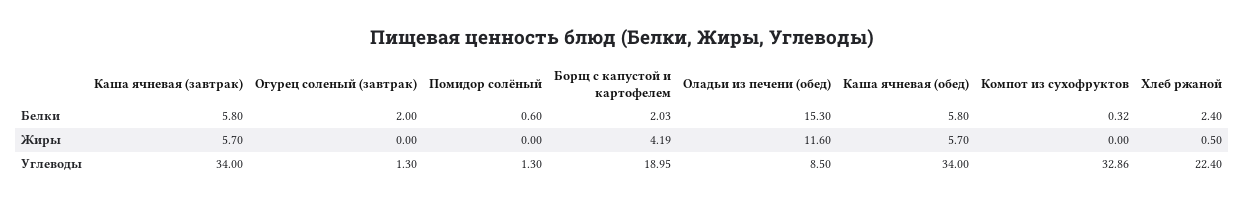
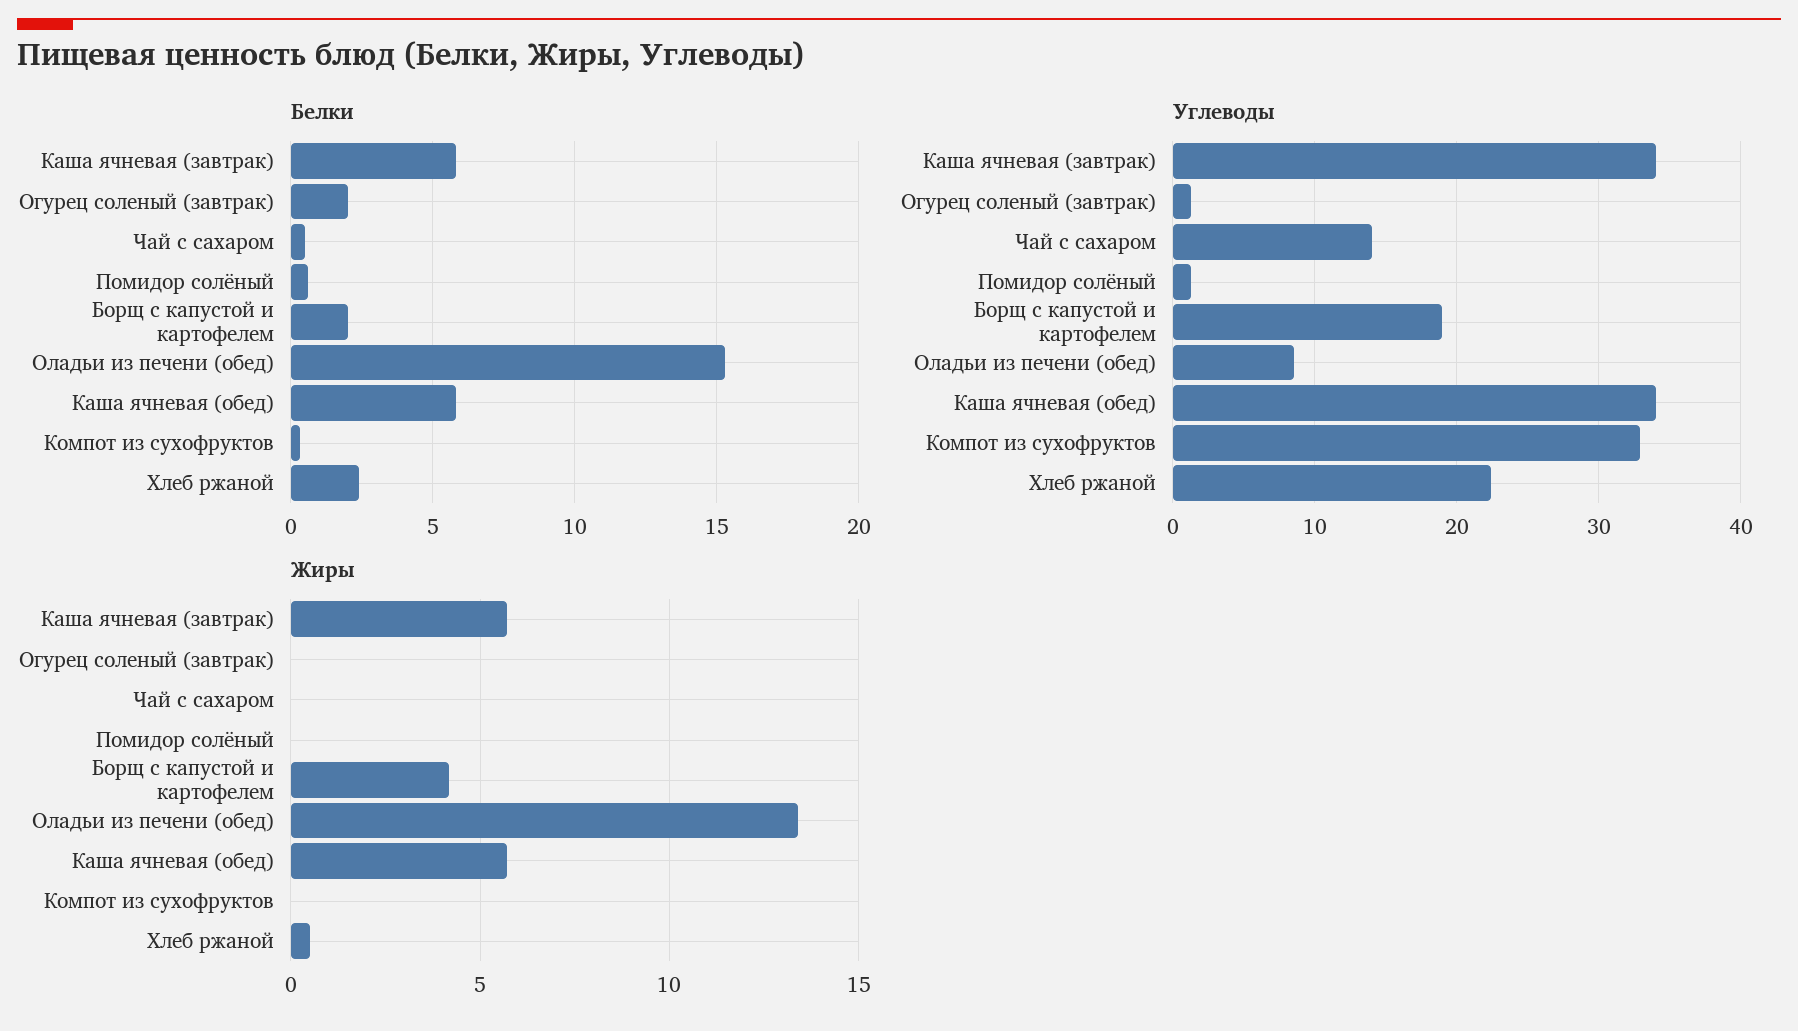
  {
    "Белки": {
      "Каша ячневая (завтрак)": 5.8,
      "Огурец соленый (завтрак)": 2,
      "Помидор солёный": 0.6,
      "Борщ с капустой и картофелем": 2.03,
      "Оладьи из печени (обед)": 15.3,
      "Каша ячневая (обед)": 5.8,
      "Компот из сухофруктов": 0.32,
-     "Хлеб ржаной": 2.4
+     "Хлеб ржаной": 2.4,
+     "Чай с сахаром": 0.5
    },
    "Жиры": {
      "Каша ячневая (завтрак)": 5.7,
      "Огурец соленый (завтрак)": 0,
      "Помидор солёный": 0,
      "Борщ с капустой и картофелем": 4.19,
-     "Оладьи из печени (обед)": 11.6,
+     "Оладьи из печени (обед)": 13.5,
      "Каша ячневая (обед)": 5.7,
      "Компот из сухофруктов": 0,
-     "Хлеб ржаной": 0.5
+     "Хлеб ржаной": 0.5,
+     "Чай с сахаром": 0
    },
    "Углеводы": {
      "Каша ячневая (завтрак)": 34,
      "Огурец соленый (завтрак)": 1.3,
      "Помидор солёный": 1.3,
      "Борщ с капустой и картофелем": 18.95,
      "Оладьи из печени (обед)": 8.5,
      "Каша ячневая (обед)": 34,
      "Компот из сухофруктов": 32.86,
-     "Хлеб ржаной": 22.4
+     "Хлеб ржаной": 22.4,
+     "Чай с сахаром": 14
    }
  }

